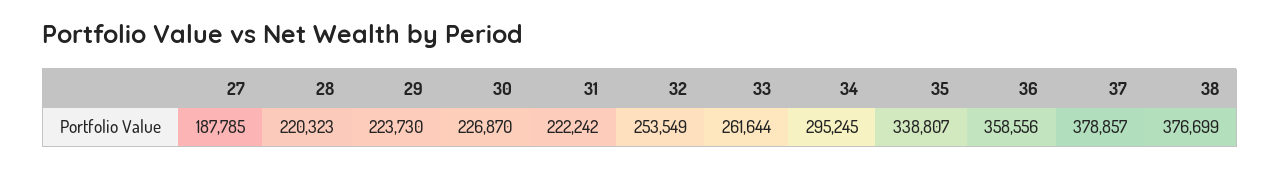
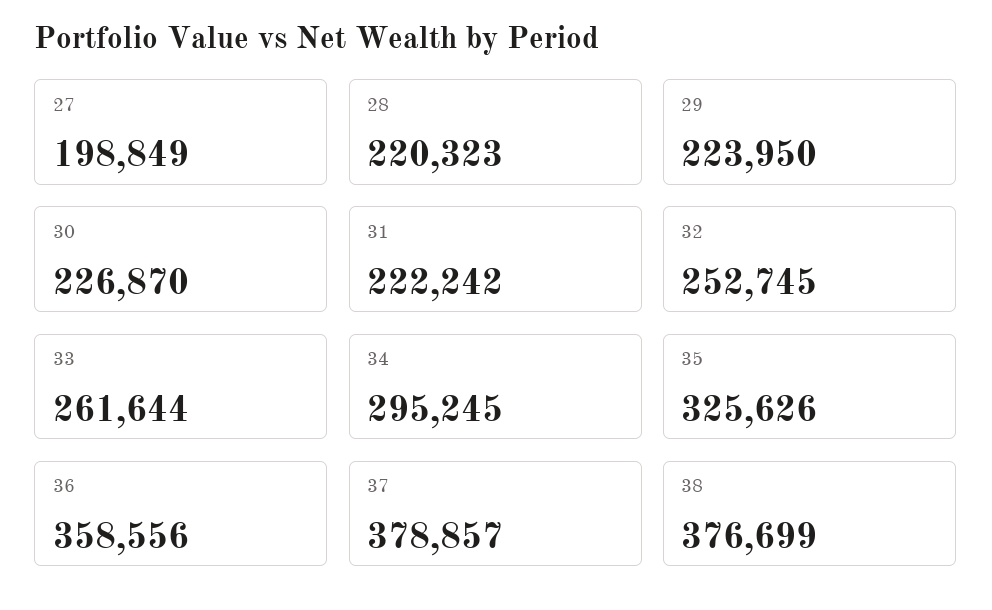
  {
-   "27": 187785,
+   "27": 198849,
    "28": 220323,
-   "29": 223730,
+   "29": 223950,
    "30": 226870,
    "31": 222242,
-   "32": 253549,
+   "32": 252745,
    "33": 261644,
    "34": 295245,
-   "35": 338807,
+   "35": 325626,
    "36": 358556,
    "37": 378857,
    "38": 376699
  }

